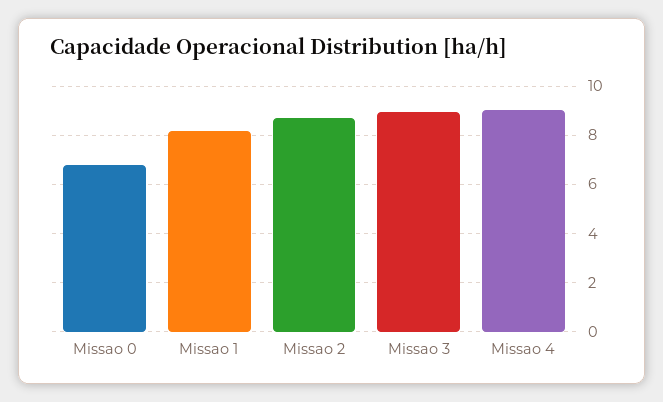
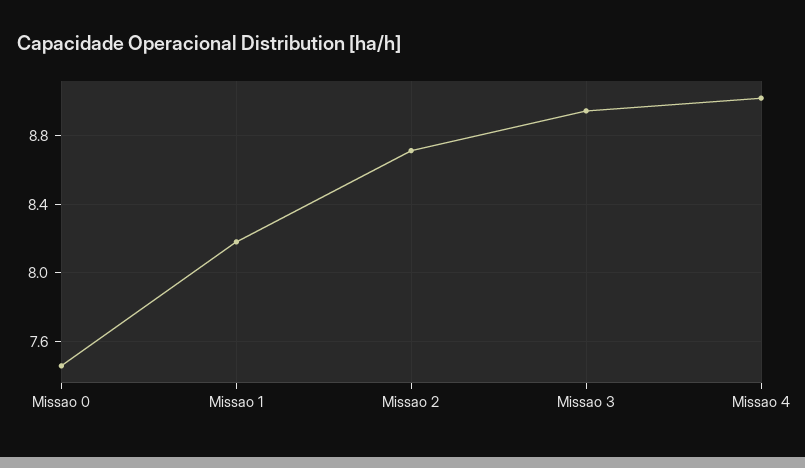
  {
-   "Missao 0": 6.75,
+   "Missao 0": 7.45,
    "Missao 1": 8.2,
    "Missao 2": 8.7,
    "Missao 3": 8.95,
    "Missao 4": 9
  }

